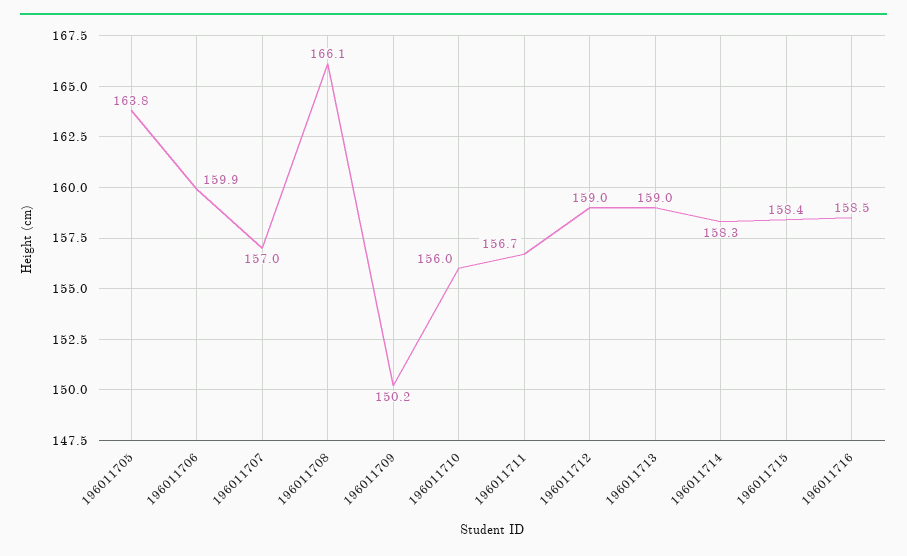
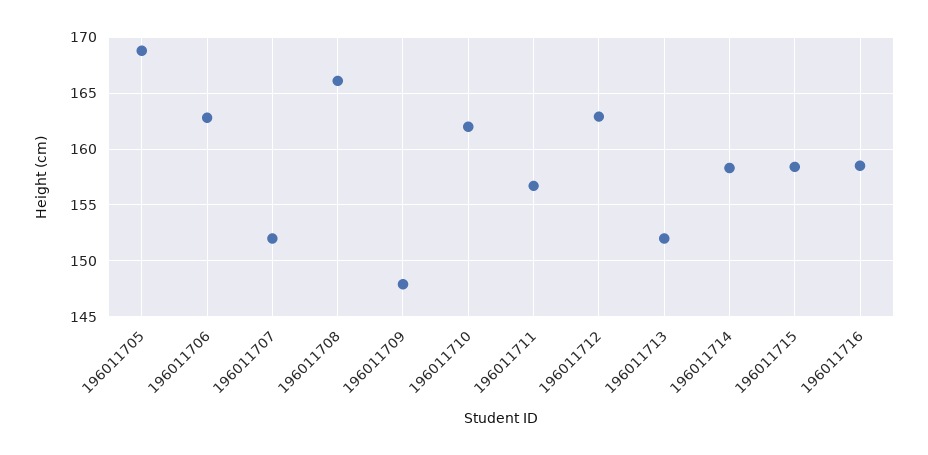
  {
-   "196011705": 163.8,
+   "196011705": 169,
-   "196011706": 159.9,
+   "196011706": 163,
-   "196011707": 157,
+   "196011707": 152,
    "196011708": 166.1,
-   "196011709": 150.2,
+   "196011709": 148,
-   "196011710": 156,
+   "196011710": 162,
    "196011711": 156.7,
-   "196011712": 159,
+   "196011712": 163,
-   "196011713": 159,
+   "196011713": 152,
    "196011714": 158.3,
    "196011715": 158.4,
    "196011716": 158.5
  }

